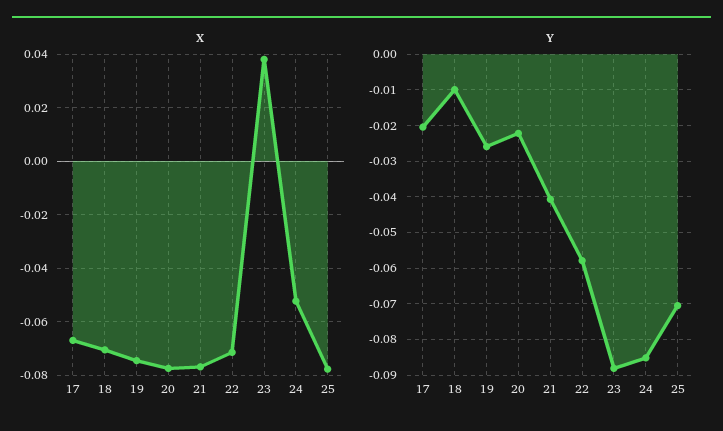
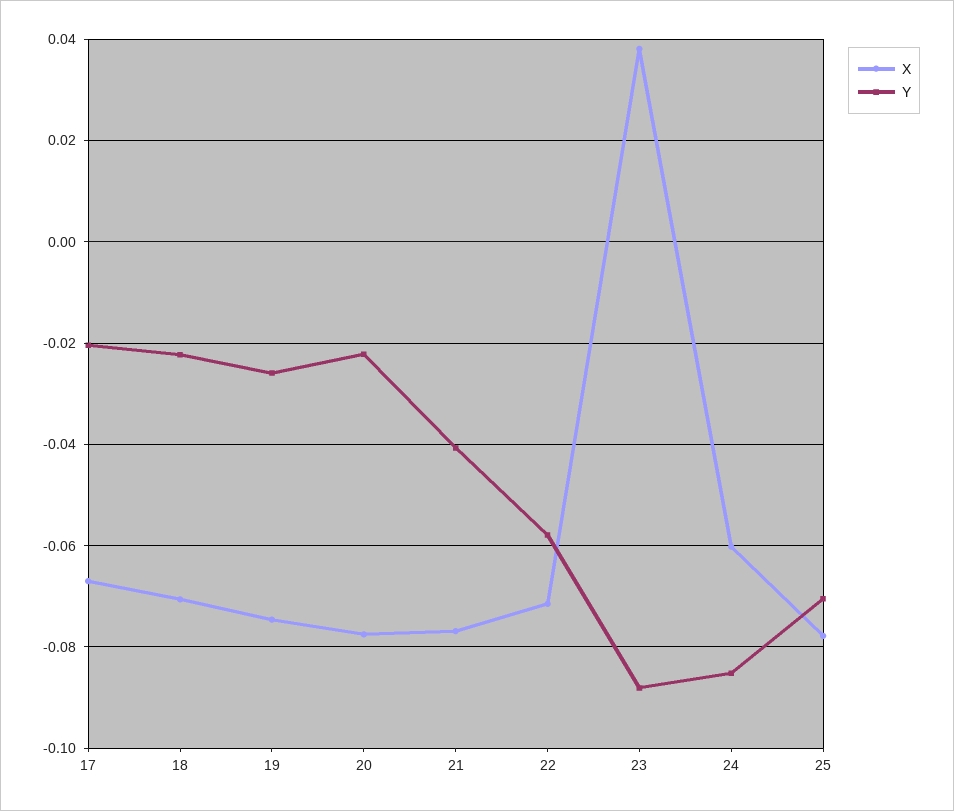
  {
    "X": {
      "17": -0.068,
      "18": -0.07,
      "19": -0.074,
      "20": -0.078,
      "21": -0.076,
      "22": -0.072,
      "23": 0.038,
-     "24": -0.0525,
+     "24": -0.06,
      "25": -0.078
    },
    "Y": {
      "17": -0.02,
-     "18": -0.01,
+     "18": -0.022,
      "19": -0.026,
      "20": -0.022,
      "21": -0.04,
      "22": -0.058,
      "23": -0.088,
      "24": -0.086,
      "25": -0.07
    }
  }

